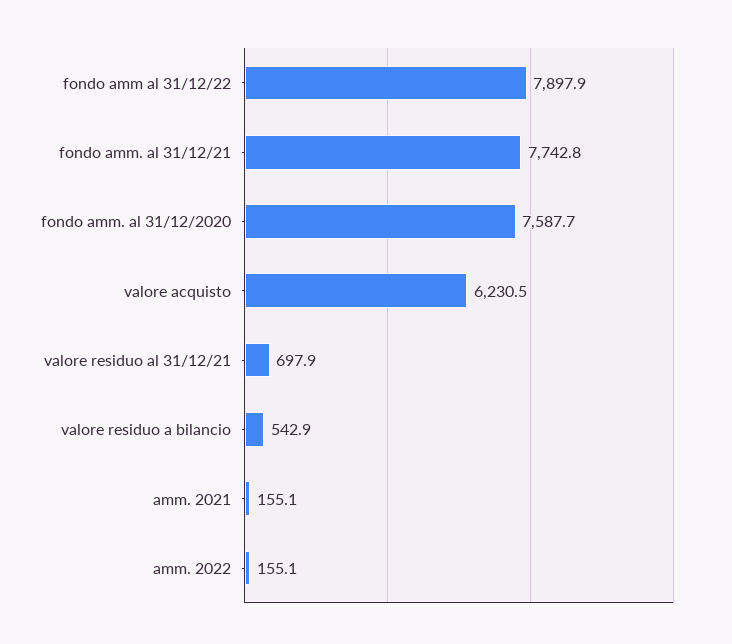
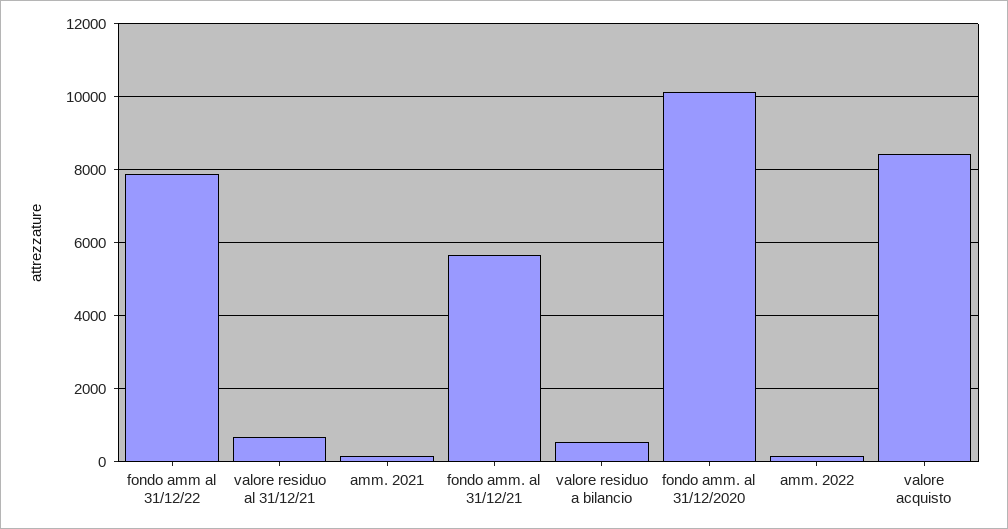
  {
    "fondo amm al 31/12/22": 7897.9,
-   "fondo amm. al 31/12/21": 7742.8,
+   "fondo amm. al 31/12/21": 5600,
-   "fondo amm. al 31/12/2020": 7587.7,
+   "fondo amm. al 31/12/2020": 10200,
-   "valore acquisto": 6230.5,
+   "valore acquisto": 8400,
    "valore residuo al 31/12/21": 697.9,
    "valore residuo a bilancio": 542.9,
    "amm. 2021": 155.1,
    "amm. 2022": 155.1
  }

